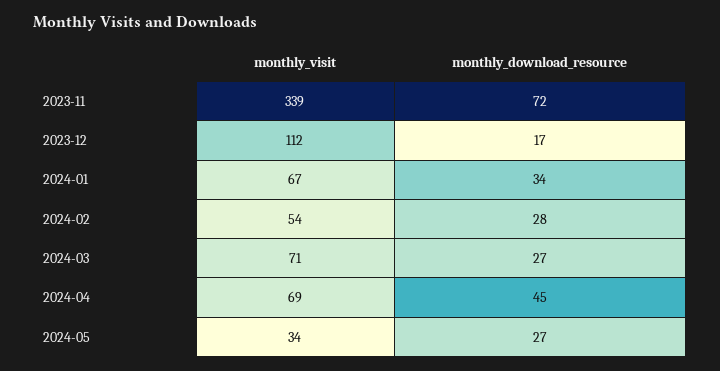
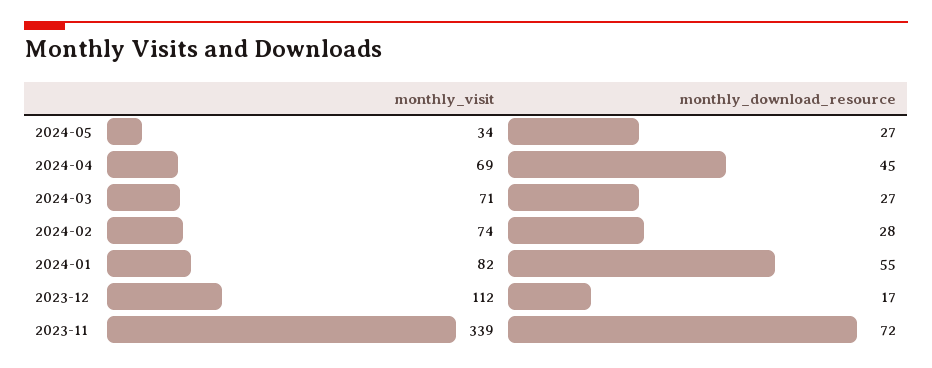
  {
    "monthly_visit": {
      "2023-11": 339,
      "2023-12": 112,
-     "2024-01": 67,
+     "2024-01": 82,
-     "2024-02": 54,
+     "2024-02": 74,
      "2024-03": 71,
      "2024-04": 69,
      "2024-05": 34
    },
    "monthly_download_resource": {
      "2023-11": 72,
      "2023-12": 17,
-     "2024-01": 34,
+     "2024-01": 55,
      "2024-02": 28,
      "2024-03": 27,
      "2024-04": 45,
      "2024-05": 27
    }
  }

